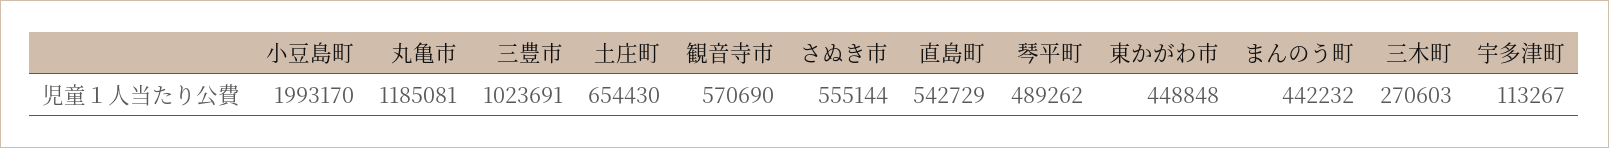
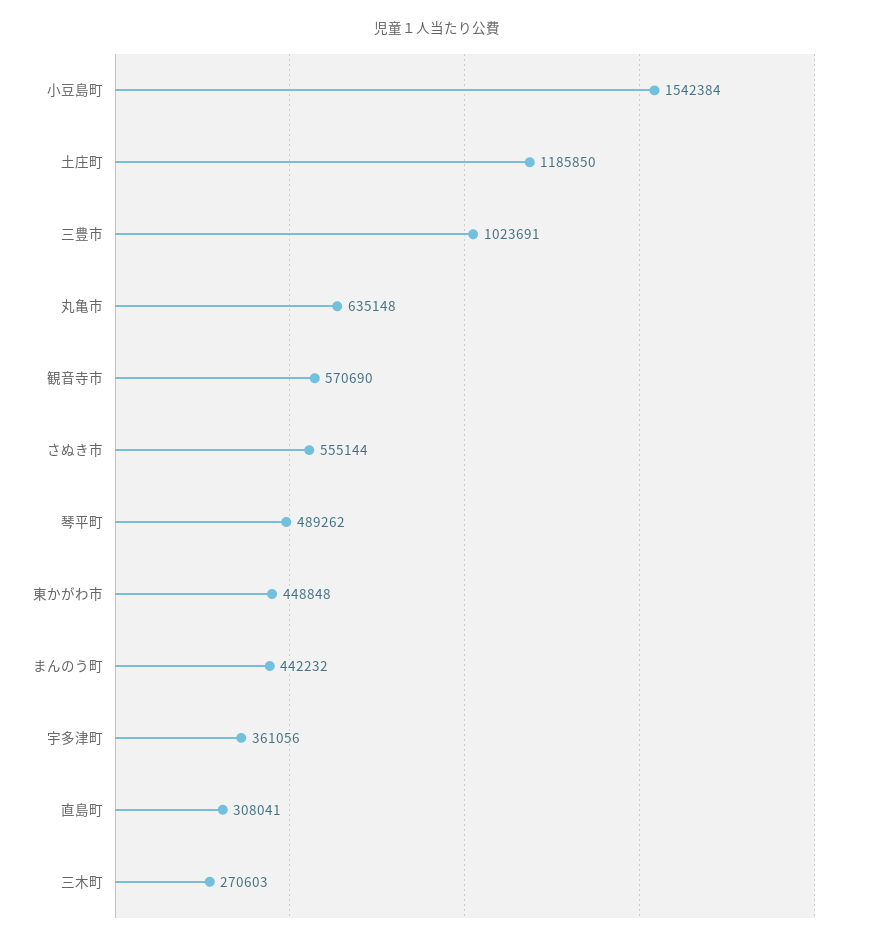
  {
-   "小豆島町": 1993170,
+   "小豆島町": 1542384,
-   "丸亀市": 1185081,
+   "丸亀市": 635148,
    "三豊市": 1023691,
-   "土庄町": 654430,
+   "土庄町": 1185850,
    "観音寺市": 570690,
    "さぬき市": 555144,
-   "直島町": 542729,
+   "直島町": 308041,
    "琴平町": 489262,
    "東かがわ市": 448848,
    "まんのう町": 442232,
    "三木町": 270603,
-   "宇多津町": 113267
+   "宇多津町": 361056
  }

